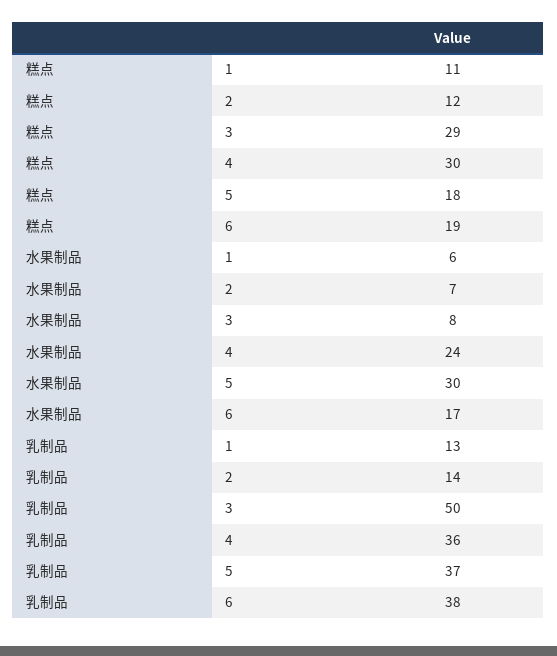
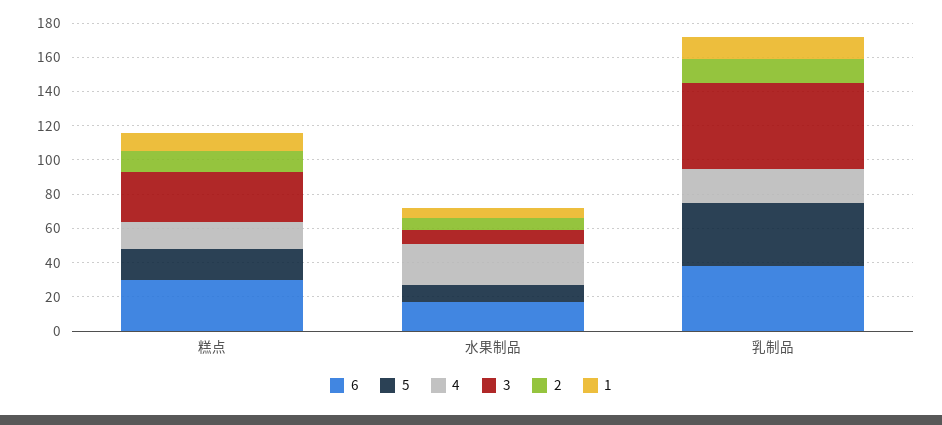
  {
    "1": {
      "糕点": 11,
      "水果制品": 6,
      "乳制品": 13
    },
    "2": {
      "糕点": 12,
      "水果制品": 7,
      "乳制品": 14
    },
    "3": {
      "糕点": 29,
      "水果制品": 8,
      "乳制品": 50
    },
    "4": {
-     "糕点": 30,
+     "糕点": 15,
      "水果制品": 24,
-     "乳制品": 36
+     "乳制品": 20
    },
    "5": {
      "糕点": 18,
-     "水果制品": 30,
+     "水果制品": 10,
      "乳制品": 37
    },
    "6": {
-     "糕点": 19,
+     "糕点": 30,
      "水果制品": 17,
      "乳制品": 38
    }
  }

